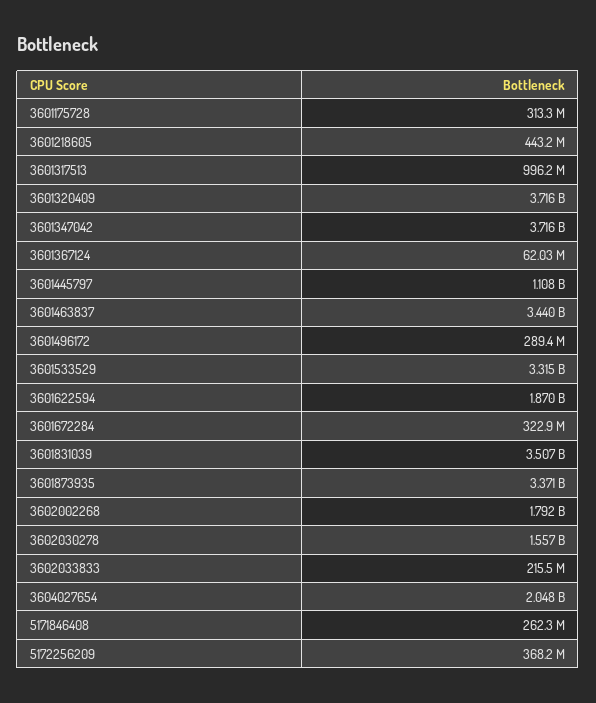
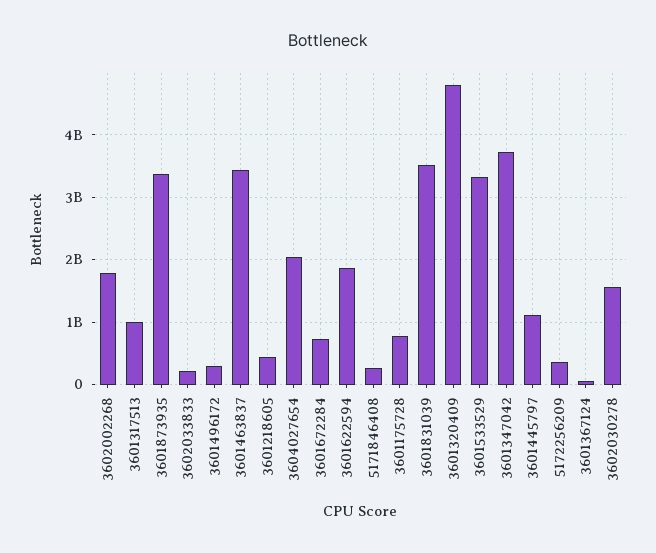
  {
-   "3601175728": 313300000,
+   "3601175728": 800000000,
    "3601218605": 443200000,
    "3601317513": 996200000,
-   "3601320409": 3716000000,
+   "3601320409": 4800000000,
    "3601347042": 3716000000,
    "3601367124": 62030000,
    "3601445797": 1108000000,
    "3601463837": 3440000000,
    "3601496172": 289400000,
    "3601533529": 3315000000,
    "3601622594": 1870000000,
-   "3601672284": 322900000,
+   "3601672284": 700000000,
    "3601831039": 3507000000,
    "3601873935": 3371000000,
    "3602002268": 1792000000,
    "3602030278": 1557000000,
    "3602033833": 215500000,
    "3604027654": 2048000000,
    "5171846408": 262300000,
    "5172256209": 368200000
  }

